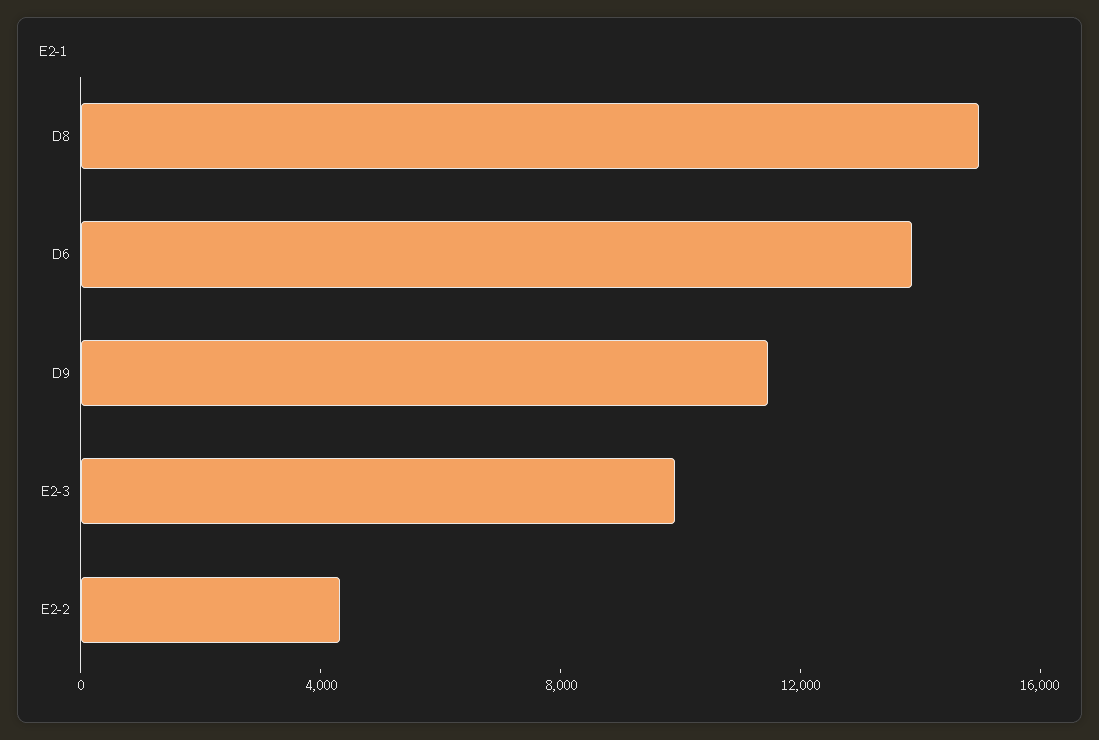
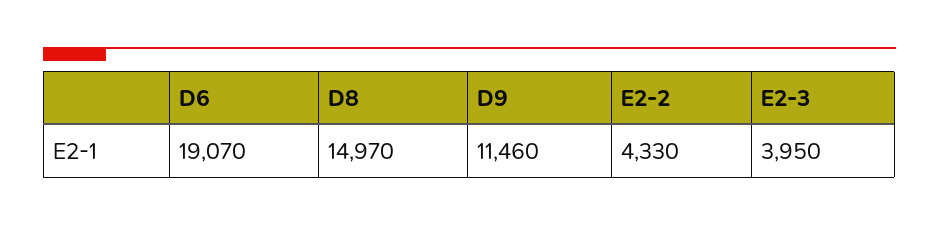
  {
    "D8": 14970,
-   "D6": 14000,
+   "D6": 19070,
    "D9": 11460,
-   "E2-3": 10000,
+   "E2-3": 3950,
    "E2-2": 4330
  }

